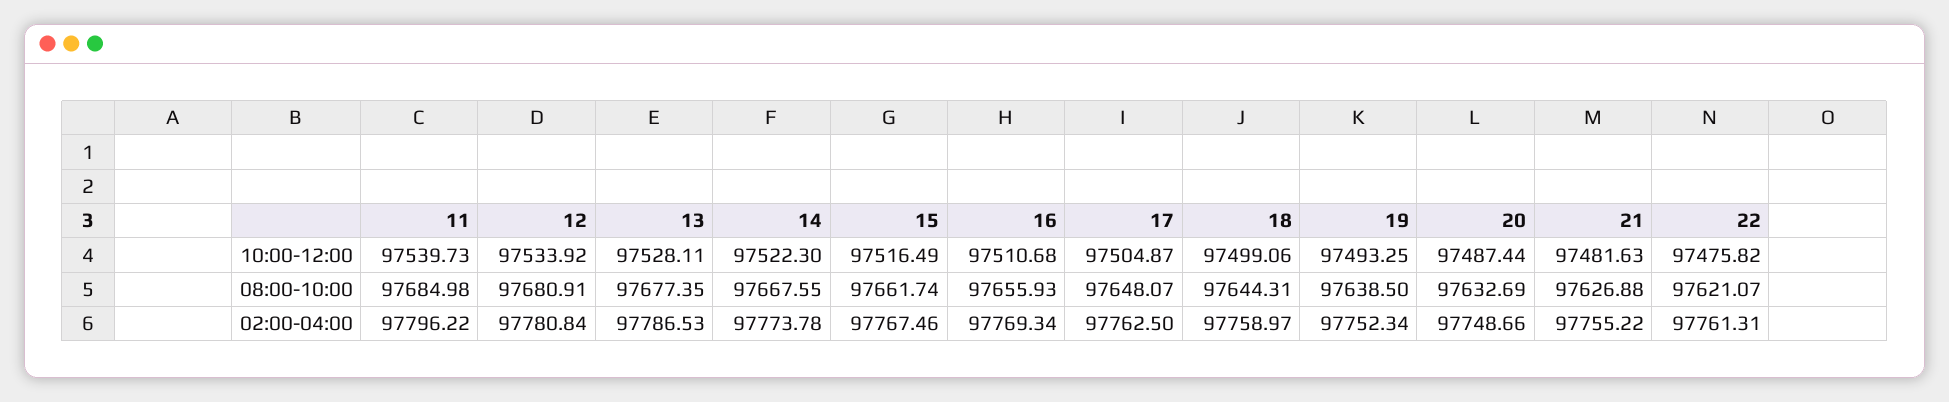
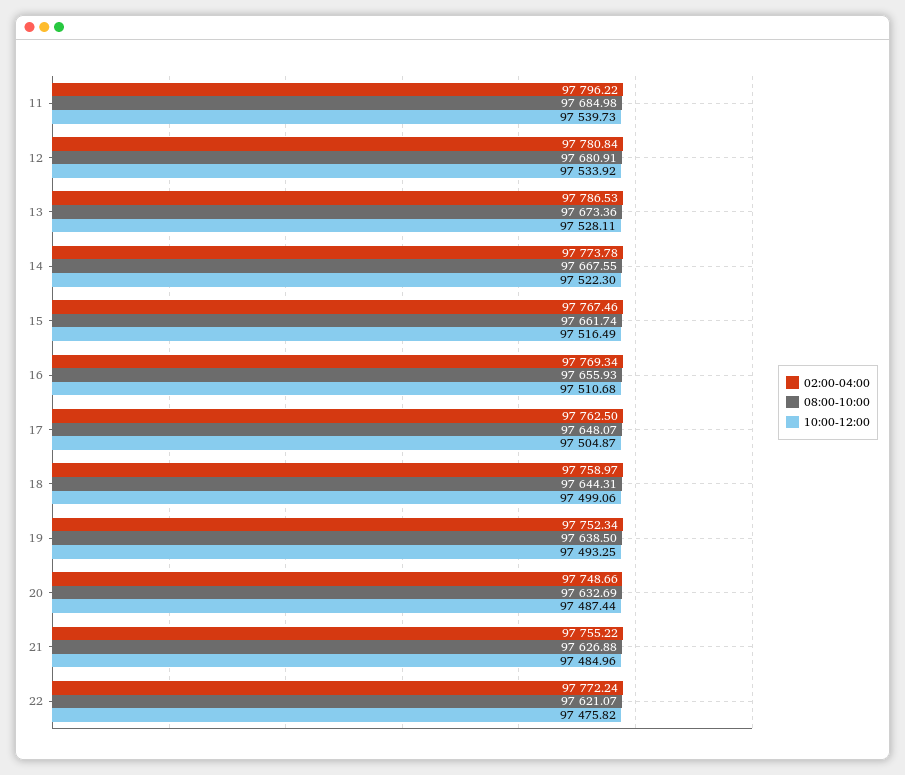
  {
    "10:00-12:00": {
      "11": 97539.73,
      "12": 97533.92,
      "13": 97528.11,
      "14": 97522.3,
      "15": 97516.49,
      "16": 97510.68,
      "17": 97504.87,
      "18": 97499.06,
      "19": 97493.25,
      "20": 97487.44,
-     "21": 97481.63,
+     "21": 97484.96,
      "22": 97475.82
    },
    "08:00-10:00": {
      "11": 97684.98,
      "12": 97680.91,
-     "13": 97677.35,
+     "13": 97673.36,
      "14": 97667.55,
      "15": 97661.74,
      "16": 97655.93,
      "17": 97648.07,
      "18": 97644.31,
      "19": 97638.5,
      "20": 97632.69,
      "21": 97626.88,
      "22": 97621.07
    },
    "02:00-04:00": {
      "11": 97796.22,
      "12": 97780.84,
      "13": 97786.53,
      "14": 97773.78,
      "15": 97767.46,
      "16": 97769.34,
      "17": 97762.5,
      "18": 97758.97,
      "19": 97752.34,
      "20": 97748.66,
      "21": 97755.22,
-     "22": 97761.31
+     "22": 97772.24
    }
  }

